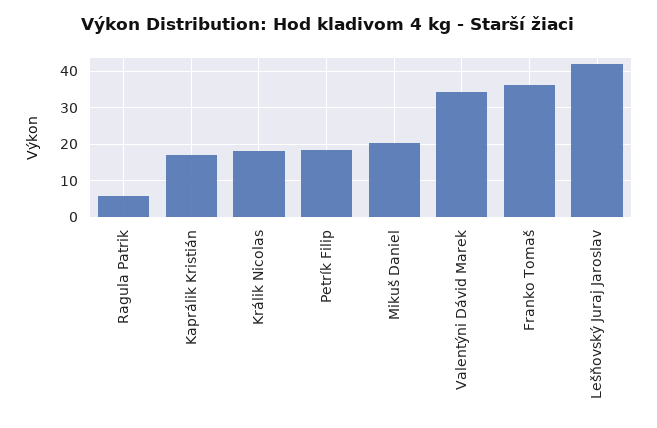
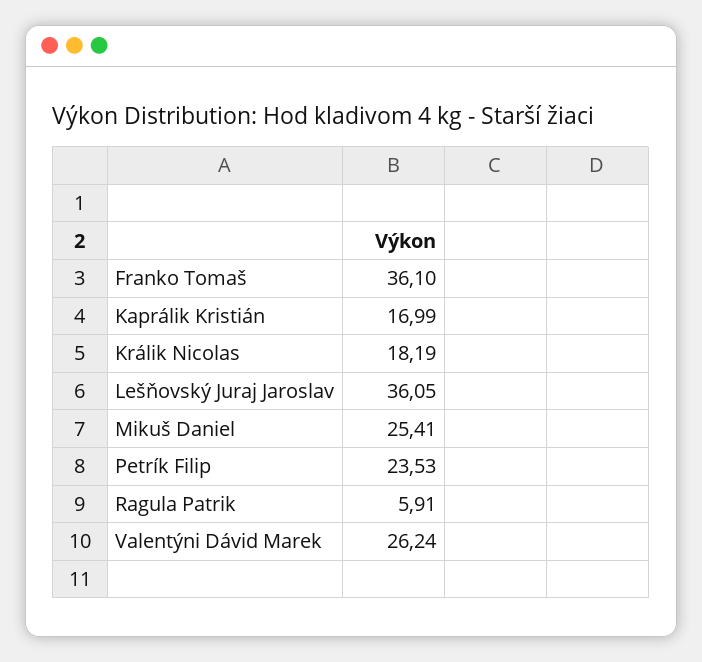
  {
    "Ragula Patrik": 5.91,
    "Kaprálik Kristián": 16.99,
    "Králik Nicolas": 18.19,
-   "Petrík Filip": 18,
+   "Petrík Filip": 23.53,
-   "Mikuš Daniel": 20,
+   "Mikuš Daniel": 25.41,
-   "Valentýni Dávid Marek": 34,
+   "Valentýni Dávid Marek": 26.24,
    "Franko Tomaš": 36.1,
-   "Lešňovský Juraj Jaroslav": 42
+   "Lešňovský Juraj Jaroslav": 36.05
  }

